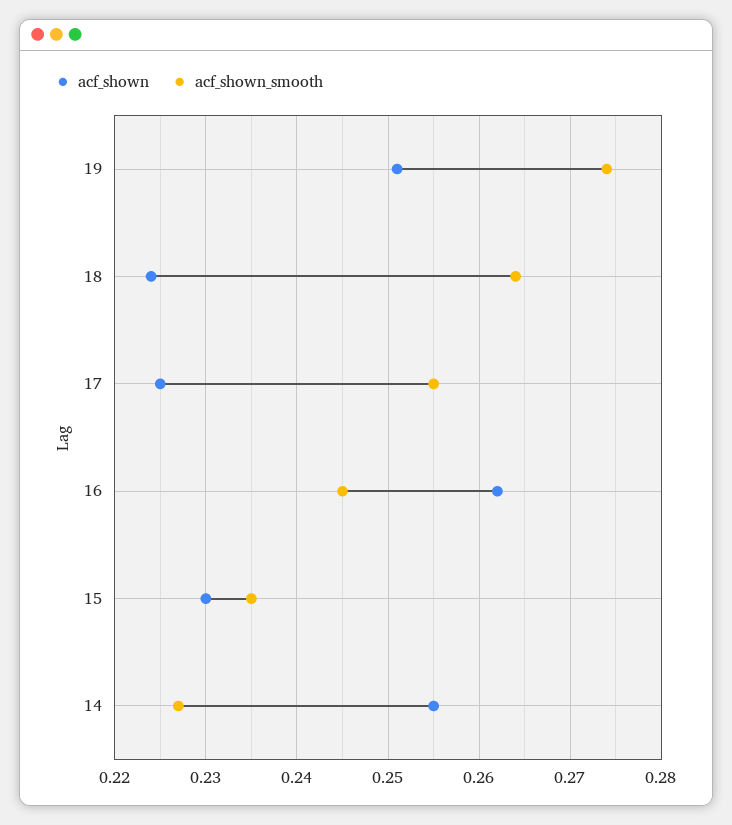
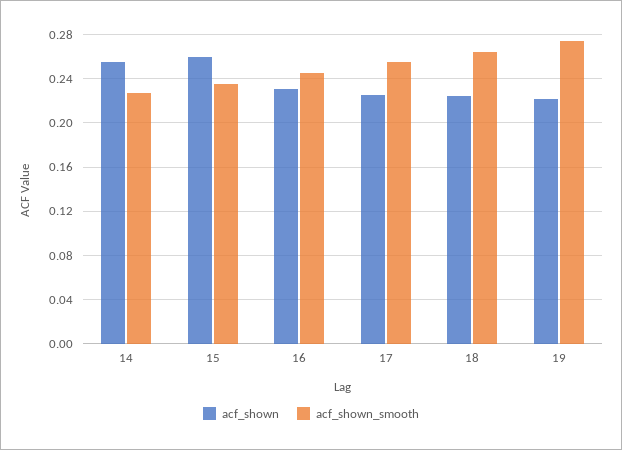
  {
    "acf_shown": {
-     "19": 0.251,
+     "19": 0.22,
      "18": 0.224,
      "17": 0.225,
-     "16": 0.262,
+     "16": 0.23,
-     "15": 0.23,
+     "15": 0.26,
      "14": 0.255
    },
    "acf_shown_smooth": {
      "19": 0.274,
      "18": 0.264,
      "17": 0.255,
      "16": 0.245,
      "15": 0.235,
      "14": 0.227
    }
  }

